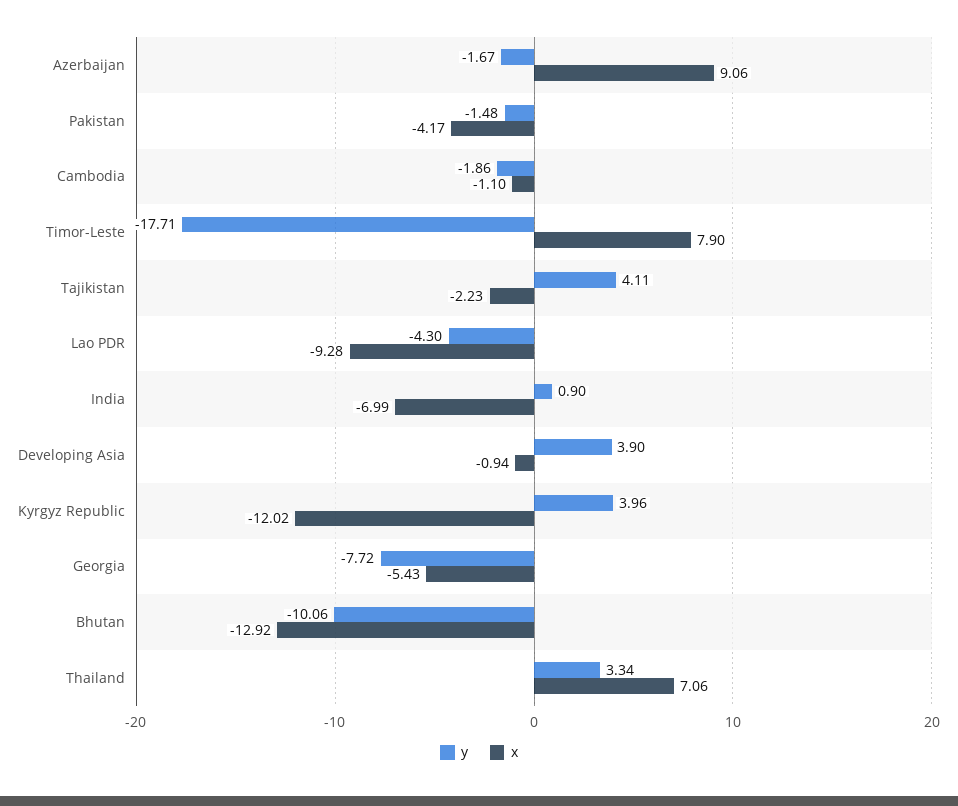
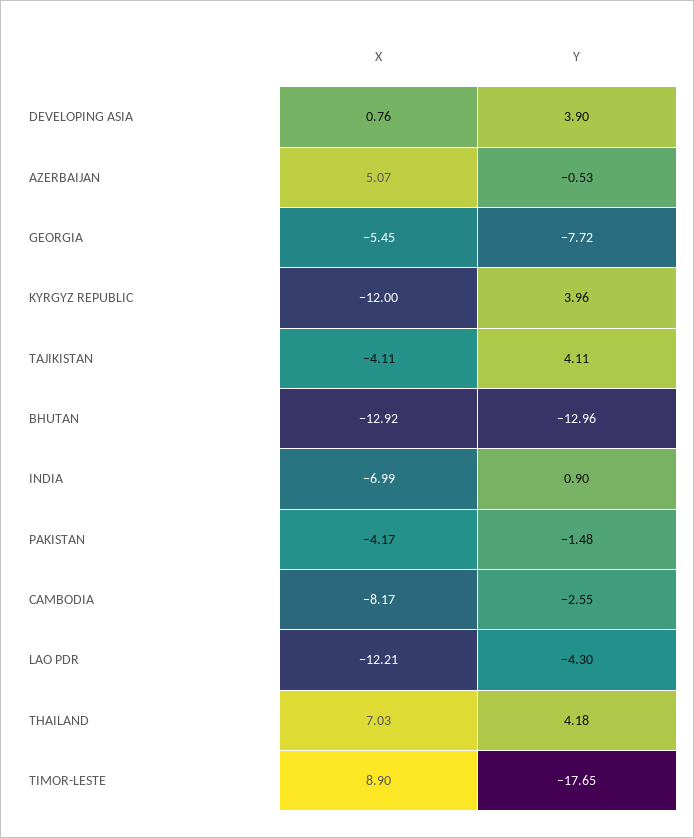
  {
    "y": {
-     "Azerbaijan": -1.67,
+     "Azerbaijan": -0.53,
      "Pakistan": -1.48,
-     "Cambodia": -1.86,
+     "Cambodia": -2.55,
-     "Timor-Leste": -17.71,
+     "Timor-Leste": -17.65,
      "Tajikistan": 4.11,
      "Lao PDR": -4.3,
      "India": 0.9,
      "Developing Asia": 3.9,
      "Kyrgyz Republic": 3.96,
      "Georgia": -7.72,
-     "Bhutan": -10.06,
+     "Bhutan": -12.96,
-     "Thailand": 3.34
+     "Thailand": 4.18
    },
    "x": {
-     "Azerbaijan": 9.06,
+     "Azerbaijan": 5.07,
      "Pakistan": -4.17,
-     "Cambodia": -1.1,
+     "Cambodia": -8.17,
-     "Timor-Leste": 7.9,
+     "Timor-Leste": 8.9,
-     "Tajikistan": -2.23,
+     "Tajikistan": -4.11,
-     "Lao PDR": -9.28,
+     "Lao PDR": -12.21,
      "India": -6.99,
-     "Developing Asia": -0.94,
+     "Developing Asia": 0.76,
-     "Kyrgyz Republic": -12.02,
+     "Kyrgyz Republic": -12,
-     "Georgia": -5.43,
+     "Georgia": -5.45,
      "Bhutan": -12.92,
-     "Thailand": 7.06
+     "Thailand": 7.03
    }
  }

